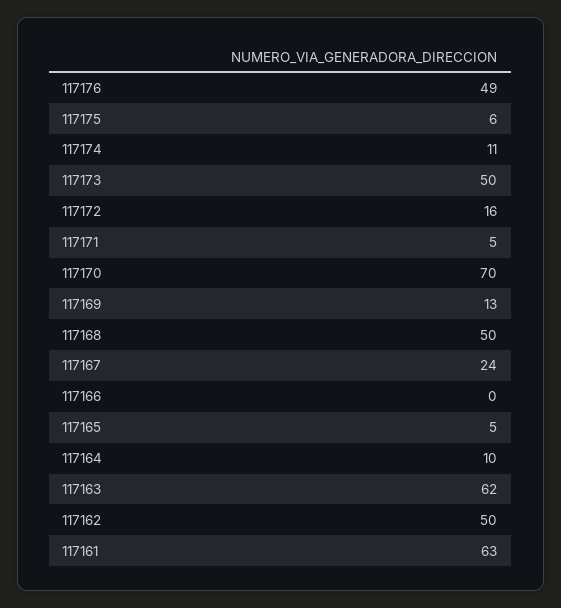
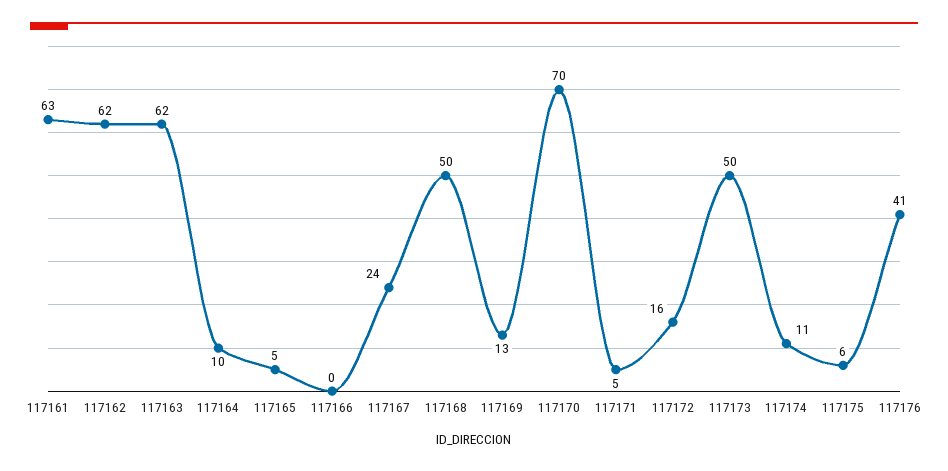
  {
-   "117176": 49,
+   "117176": 41,
    "117175": 6,
    "117174": 11,
    "117173": 50,
    "117172": 16,
    "117171": 5,
    "117170": 70,
    "117169": 13,
    "117168": 50,
    "117167": 24,
    "117166": 0,
    "117165": 5,
    "117164": 10,
    "117163": 62,
-   "117162": 50,
+   "117162": 62,
    "117161": 63
  }

